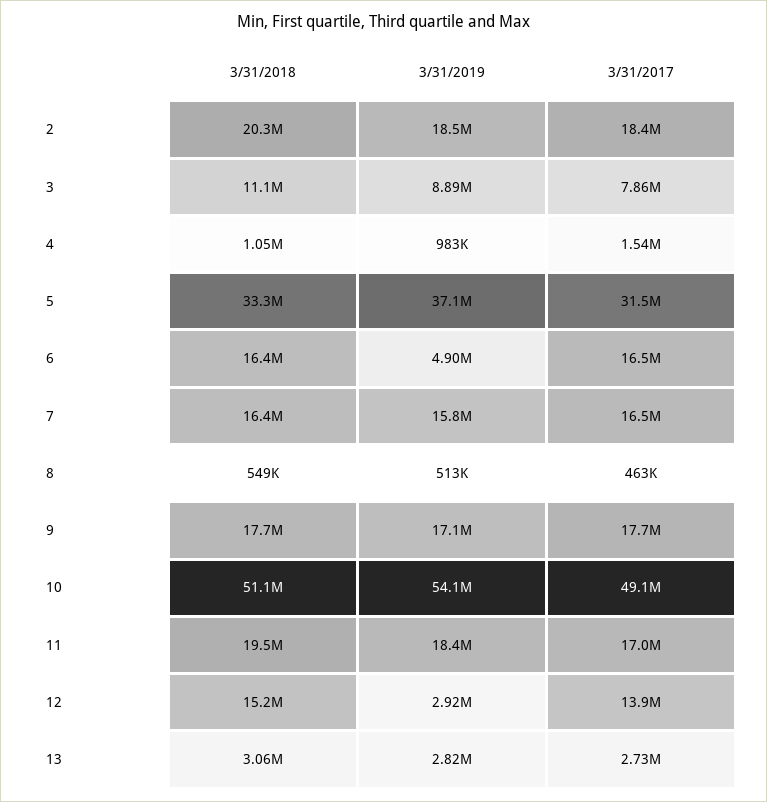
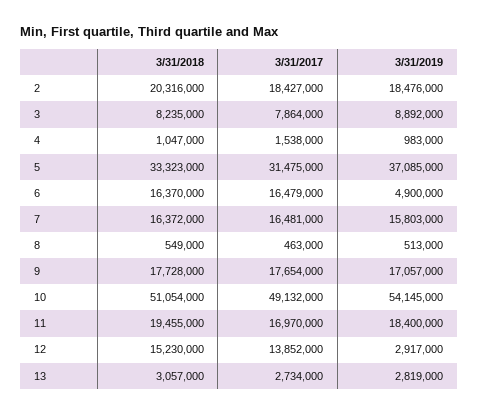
  {
    "3/31/2018": {
      "2": 20316000,
-     "3": 11100000,
+     "3": 8235000,
      "4": 1047000,
      "5": 33323000,
      "6": 16370000,
      "7": 16372000,
      "8": 549000,
      "9": 17728000,
      "10": 51054000,
      "11": 19455000,
      "12": 15230000,
      "13": 3057000
    },
    "3/31/2019": {
      "2": 18476000,
      "3": 8892000,
      "4": 983000,
      "5": 37085000,
      "6": 4900000,
      "7": 15803000,
      "8": 513000,
      "9": 17057000,
      "10": 54145000,
      "11": 18400000,
      "12": 2917000,
      "13": 2819000
    },
    "3/31/2017": {
      "2": 18427000,
      "3": 7864000,
      "4": 1538000,
      "5": 31475000,
      "6": 16479000,
      "7": 16481000,
      "8": 463000,
      "9": 17654000,
      "10": 49132000,
      "11": 16970000,
      "12": 13852000,
      "13": 2734000
    }
  }

